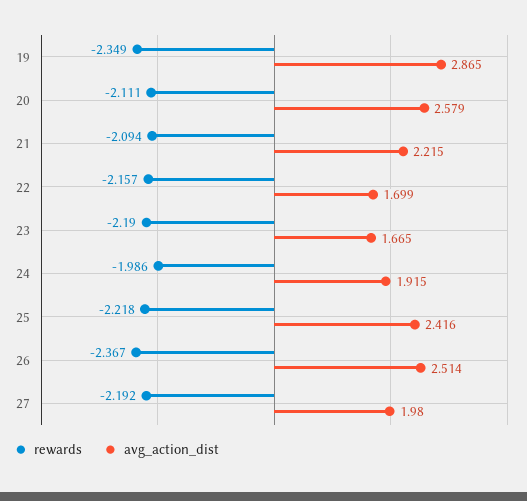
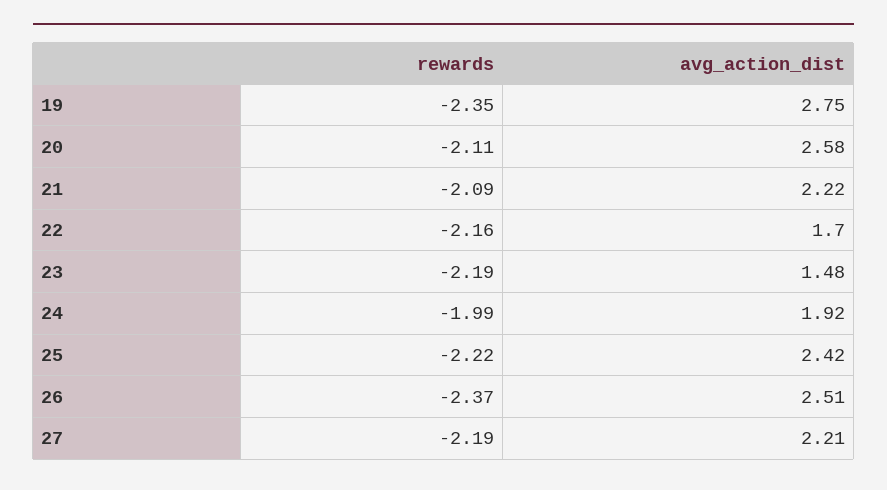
  {
    "rewards": {
      "19": -2.349,
      "20": -2.111,
      "21": -2.094,
      "22": -2.157,
      "23": -2.19,
      "24": -1.986,
      "25": -2.218,
      "26": -2.367,
      "27": -2.192
    },
    "avg_action_dist": {
-     "19": 2.865,
+     "19": 2.75,
      "20": 2.579,
      "21": 2.215,
      "22": 1.699,
-     "23": 1.665,
+     "23": 1.48,
      "24": 1.915,
      "25": 2.416,
      "26": 2.514,
-     "27": 1.98
+     "27": 2.21
    }
  }

